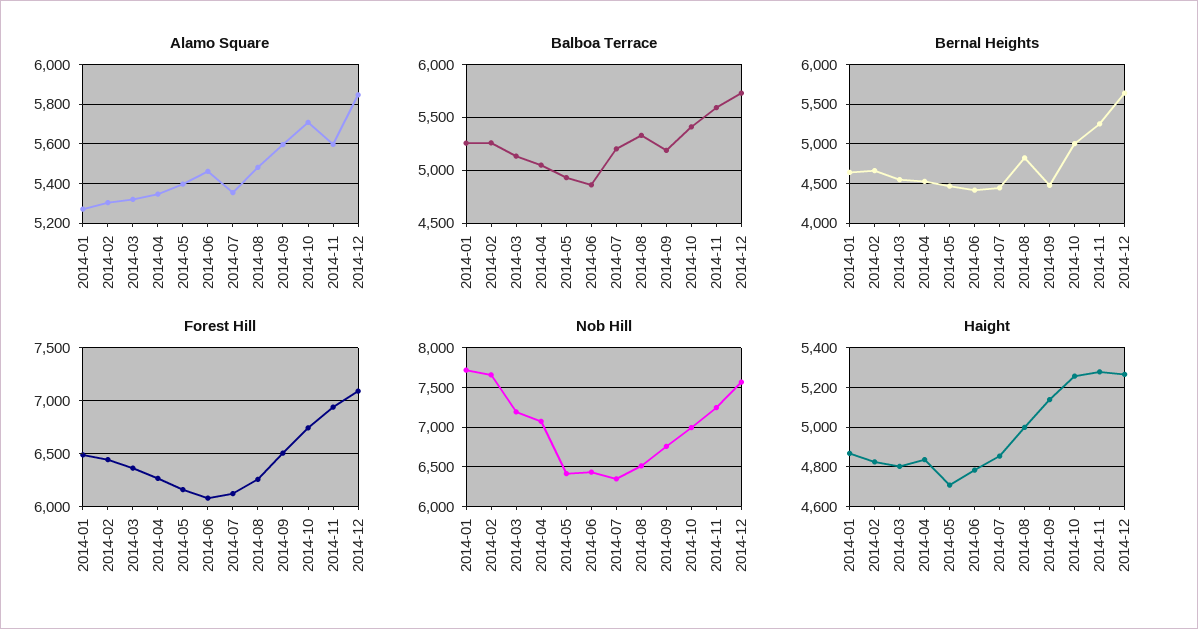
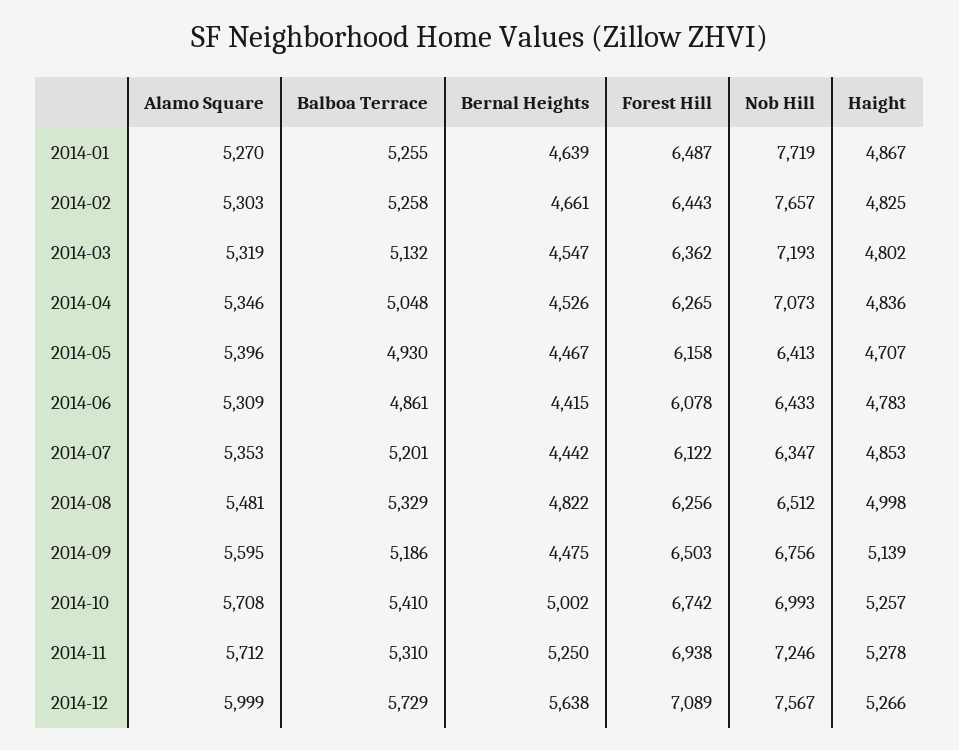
  {
    "Alamo Square": {
      "2014-01": 5270,
      "2014-02": 5303,
      "2014-03": 5319,
      "2014-04": 5346,
      "2014-05": 5396,
-     "2014-06": 5450,
+     "2014-06": 5309,
      "2014-07": 5353,
      "2014-08": 5481,
      "2014-09": 5595,
      "2014-10": 5708,
-     "2014-11": 5600,
+     "2014-11": 5712,
-     "2014-12": 5850
+     "2014-12": 5999
    },
    "Balboa Terrace": {
      "2014-01": 5255,
      "2014-02": 5258,
      "2014-03": 5132,
      "2014-04": 5048,
      "2014-05": 4930,
      "2014-06": 4861,
      "2014-07": 5201,
      "2014-08": 5329,
      "2014-09": 5186,
      "2014-10": 5410,
-     "2014-11": 5600,
+     "2014-11": 5310,
      "2014-12": 5729
    },
    "Bernal Heights": {
      "2014-01": 4639,
      "2014-02": 4661,
      "2014-03": 4547,
      "2014-04": 4526,
      "2014-05": 4467,
      "2014-06": 4415,
      "2014-07": 4442,
      "2014-08": 4822,
      "2014-09": 4475,
      "2014-10": 5002,
      "2014-11": 5250,
      "2014-12": 5638
    },
    "Forest Hill": {
      "2014-01": 6487,
      "2014-02": 6443,
      "2014-03": 6362,
      "2014-04": 6265,
      "2014-05": 6158,
      "2014-06": 6078,
      "2014-07": 6122,
      "2014-08": 6256,
      "2014-09": 6503,
      "2014-10": 6742,
      "2014-11": 6938,
      "2014-12": 7089
    },
    "Nob Hill": {
      "2014-01": 7719,
      "2014-02": 7657,
      "2014-03": 7193,
      "2014-04": 7073,
      "2014-05": 6413,
      "2014-06": 6433,
      "2014-07": 6347,
      "2014-08": 6512,
      "2014-09": 6756,
      "2014-10": 6993,
      "2014-11": 7246,
      "2014-12": 7567
    },
    "Haight": {
      "2014-01": 4867,
      "2014-02": 4825,
      "2014-03": 4802,
      "2014-04": 4836,
      "2014-05": 4707,
      "2014-06": 4783,
      "2014-07": 4853,
      "2014-08": 4998,
      "2014-09": 5139,
      "2014-10": 5257,
      "2014-11": 5278,
      "2014-12": 5266
    }
  }

